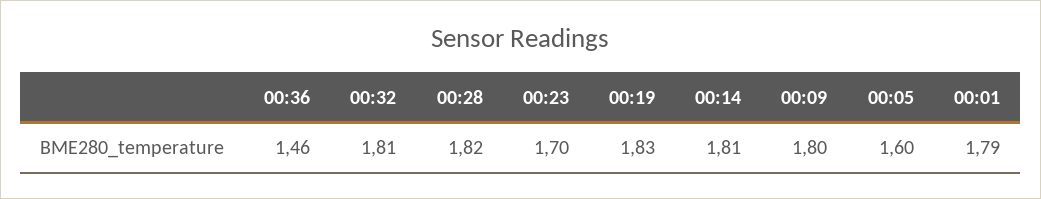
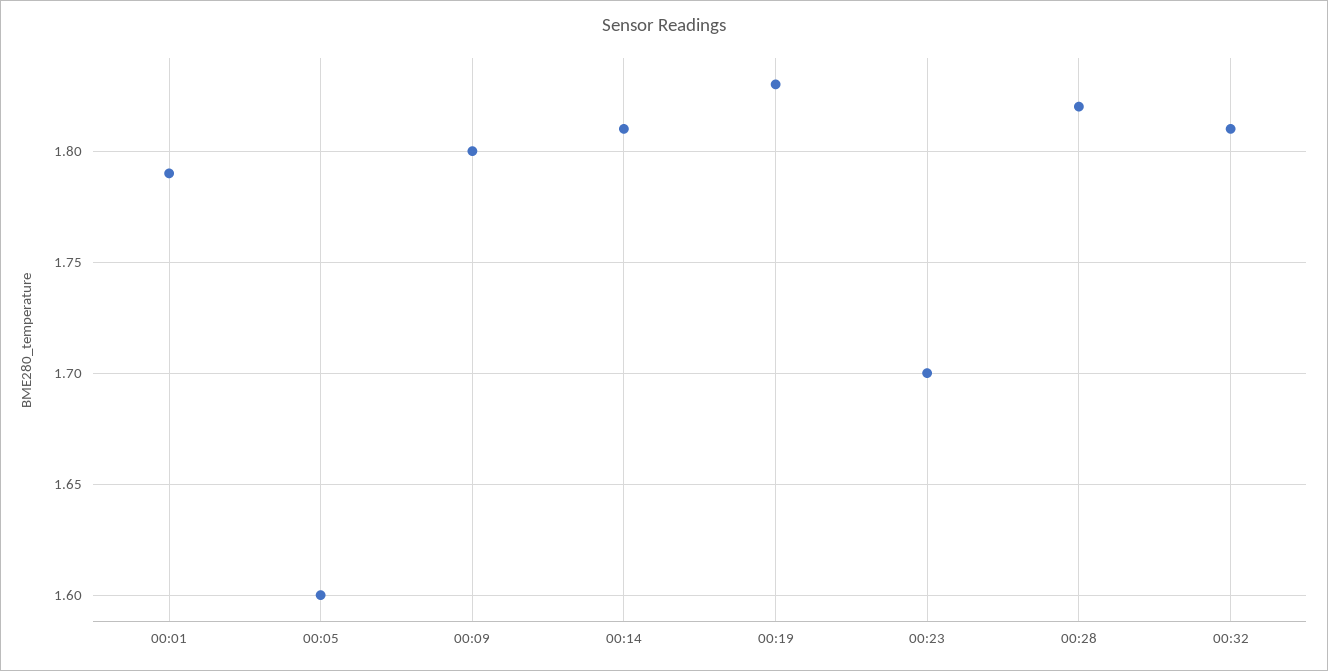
  {
-   "00:36": 1.46,
    "00:32": 1.81,
    "00:28": 1.82,
    "00:23": 1.7,
    "00:19": 1.83,
    "00:14": 1.81,
    "00:09": 1.8,
    "00:05": 1.6,
    "00:01": 1.79
  }

